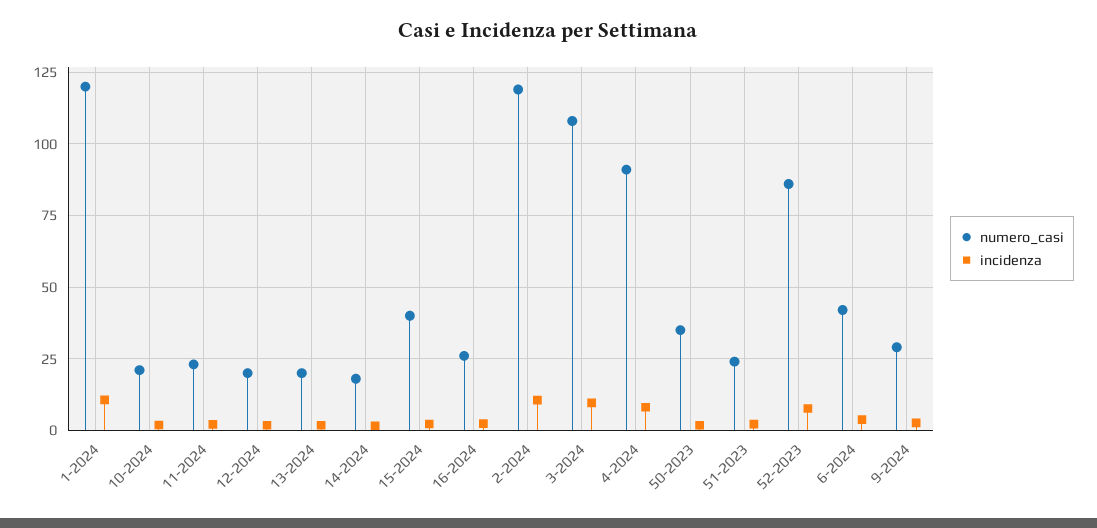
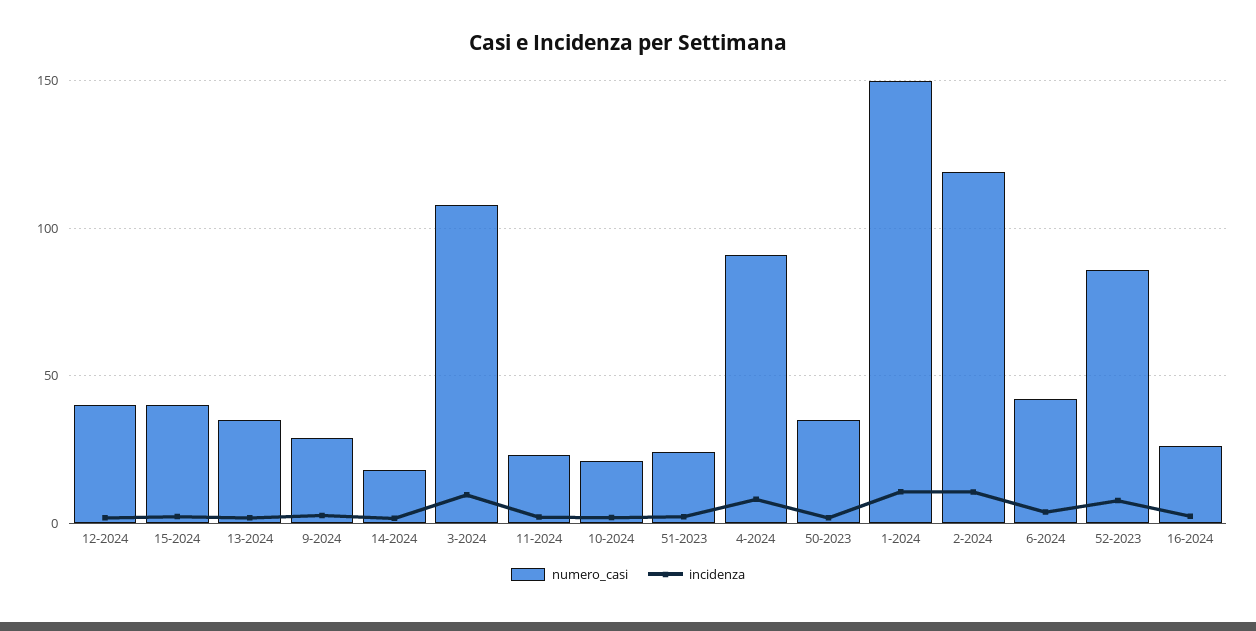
  {
    "numero_casi": {
-     "1-2024": 120,
+     "1-2024": 150,
      "10-2024": 20,
      "11-2024": 22.5,
-     "12-2024": 20,
+     "12-2024": 40,
-     "13-2024": 20,
+     "13-2024": 35,
      "14-2024": 17.5,
      "15-2024": 40,
      "16-2024": 25,
      "2-2024": 120,
      "3-2024": 107.5,
      "4-2024": 90,
      "50-2023": 35,
      "51-2023": 25,
      "52-2023": 85,
      "6-2024": 42.5,
      "9-2024": 30
    },
    "incidenza": {
      "1-2024": 10,
      "10-2024": 2.5,
      "11-2024": 2.5,
      "12-2024": 2.5,
      "13-2024": 2.5,
      "14-2024": 2.5,
      "15-2024": 2.5,
      "16-2024": 2.5,
      "2-2024": 10,
      "3-2024": 10,
      "4-2024": 7.5,
      "50-2023": 2.5,
      "51-2023": 2.5,
      "52-2023": 7.5,
      "6-2024": 2.5,
      "9-2024": 2.5
    }
  }

